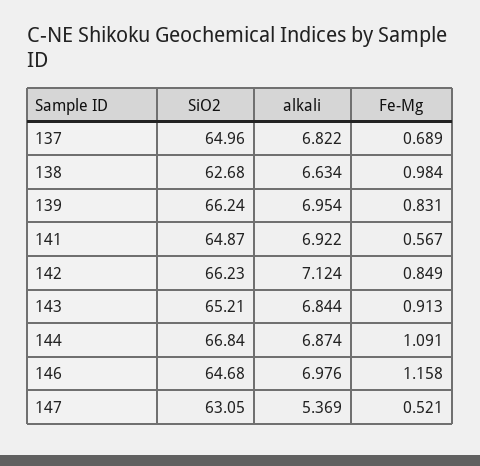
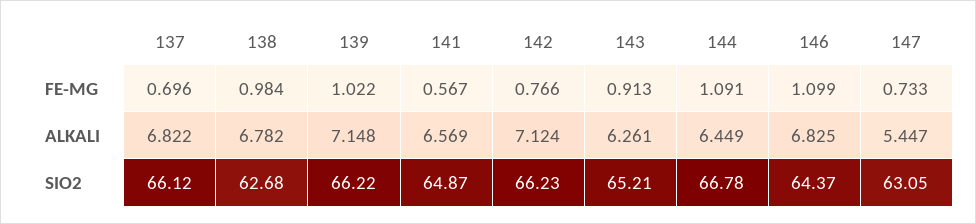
  {
    "SiO2": {
-     "137": 64.96,
+     "137": 66.12,
      "138": 62.68,
-     "139": 66.24,
+     "139": 66.22,
      "141": 64.87,
      "142": 66.23,
      "143": 65.21,
-     "144": 66.84,
+     "144": 66.78,
-     "146": 64.68,
+     "146": 64.37,
      "147": 63.05
    },
    "alkali": {
      "137": 6.822,
-     "138": 6.634,
+     "138": 6.782,
-     "139": 6.954,
+     "139": 7.148,
-     "141": 6.922,
+     "141": 6.569,
      "142": 7.124,
-     "143": 6.844,
+     "143": 6.261,
-     "144": 6.874,
+     "144": 6.449,
-     "146": 6.976,
+     "146": 6.825,
-     "147": 5.369
+     "147": 5.447
    },
    "Fe-Mg": {
-     "137": 0.689,
+     "137": 0.696,
      "138": 0.984,
-     "139": 0.831,
+     "139": 1.022,
      "141": 0.567,
-     "142": 0.849,
+     "142": 0.766,
      "143": 0.913,
      "144": 1.091,
-     "146": 1.158,
+     "146": 1.099,
-     "147": 0.521
+     "147": 0.733
    }
  }

